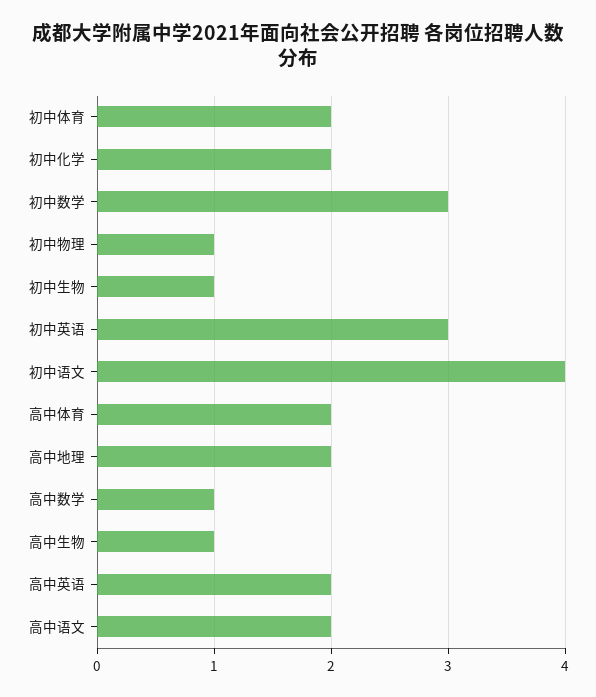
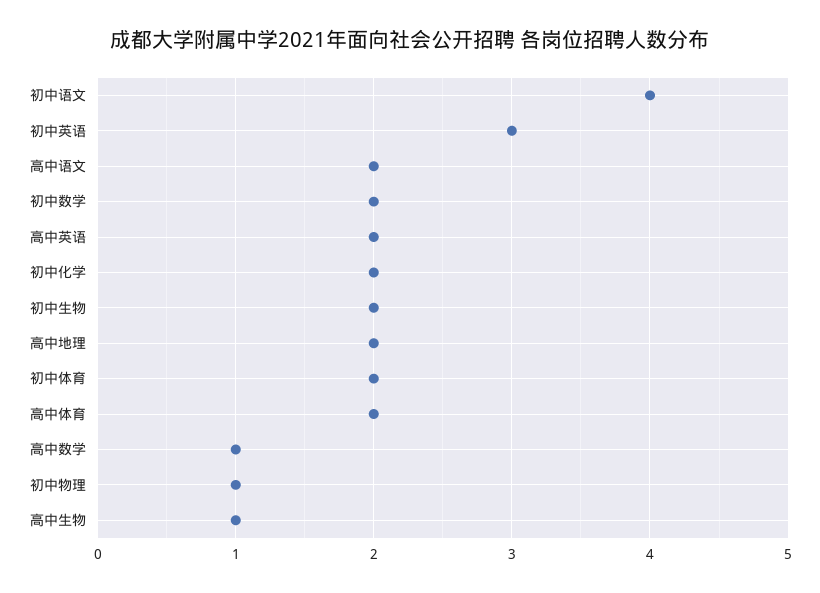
  {
    "初中体育": 2,
    "初中化学": 2,
-   "初中数学": 3,
+   "初中数学": 2,
    "初中物理": 1,
-   "初中生物": 1,
+   "初中生物": 2,
    "初中英语": 3,
    "初中语文": 4,
    "高中体育": 2,
    "高中地理": 2,
    "高中数学": 1,
    "高中生物": 1,
    "高中英语": 2,
    "高中语文": 2
  }

